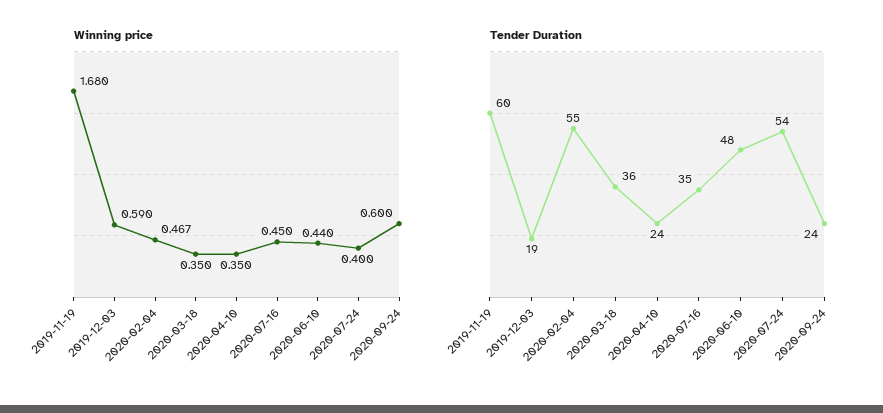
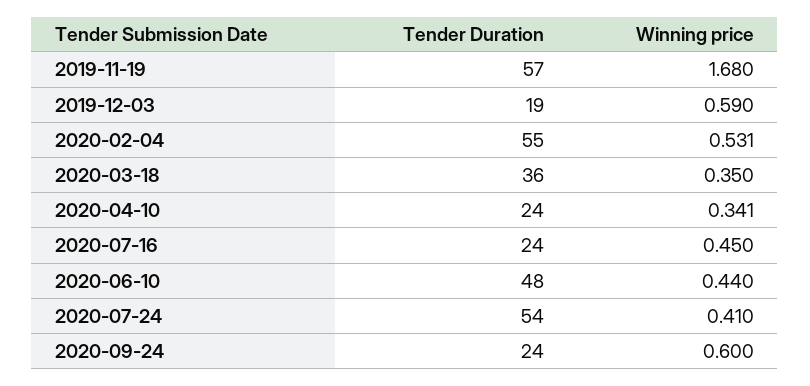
  {
    "Winning price": {
      "2019-11-19": 1.68,
      "2019-12-03": 0.59,
-     "2020-02-04": 0.467,
+     "2020-02-04": 0.531,
      "2020-03-18": 0.35,
-     "2020-04-10": 0.35,
+     "2020-04-10": 0.341,
      "2020-07-16": 0.45,
      "2020-06-10": 0.44,
-     "2020-07-24": 0.4,
+     "2020-07-24": 0.41,
      "2020-09-24": 0.6
    },
    "Tender Duration": {
-     "2019-11-19": 60,
+     "2019-11-19": 57,
      "2019-12-03": 19,
      "2020-02-04": 55,
      "2020-03-18": 36,
      "2020-04-10": 24,
-     "2020-07-16": 35,
+     "2020-07-16": 24,
      "2020-06-10": 48,
      "2020-07-24": 54,
      "2020-09-24": 24
    }
  }

